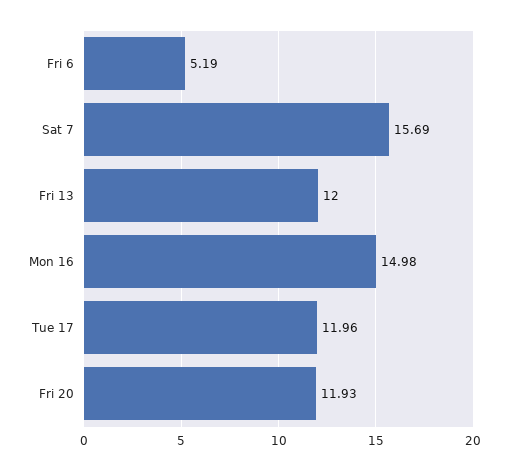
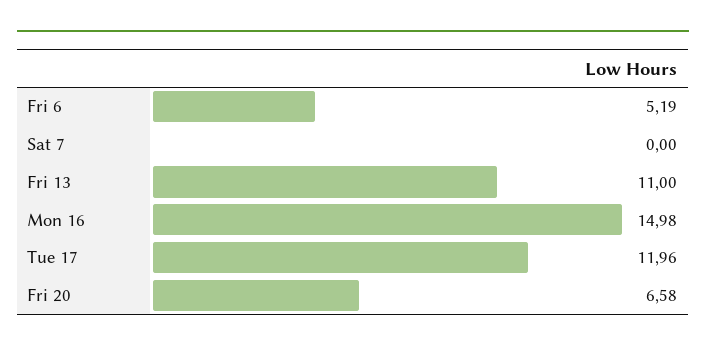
  {
    "Fri 6": 5.19,
-   "Sat 7": 15.69,
+   "Sat 7": 0,
-   "Fri 13": 12,
+   "Fri 13": 11,
    "Mon 16": 14.98,
    "Tue 17": 11.96,
-   "Fri 20": 11.93
+   "Fri 20": 6.58
  }

